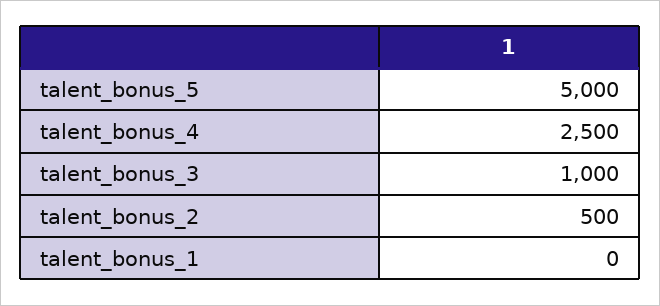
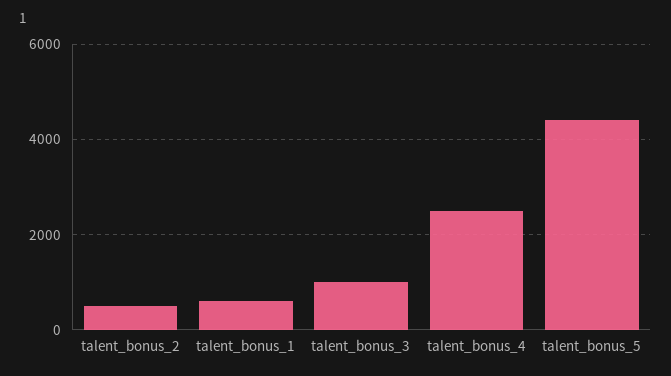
  {
-   "talent_bonus_5": 5000,
+   "talent_bonus_5": 4400,
    "talent_bonus_4": 2500,
    "talent_bonus_3": 1000,
    "talent_bonus_2": 500,
-   "talent_bonus_1": 0
+   "talent_bonus_1": 600
  }

